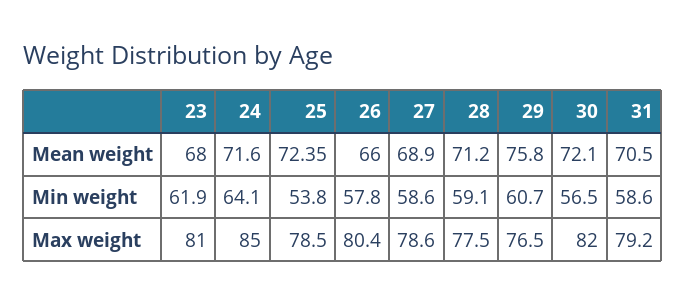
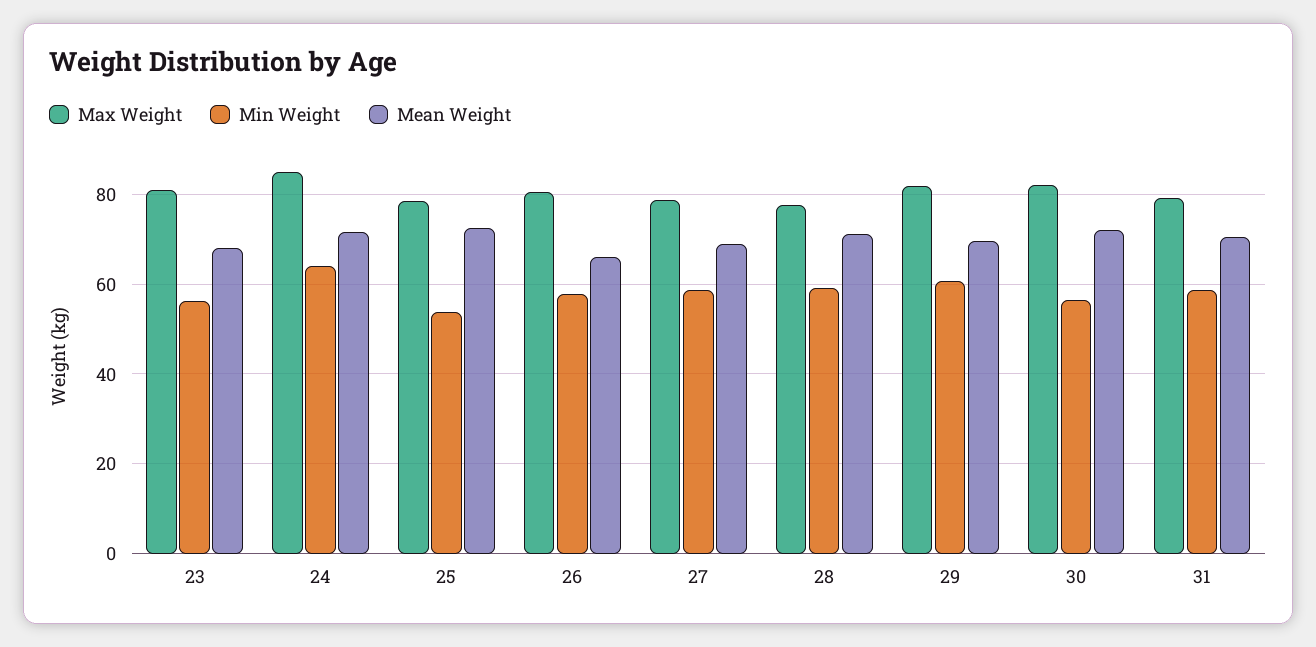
  {
    "Mean weight": {
      "23": 68,
      "24": 71.6,
      "25": 72.35,
      "26": 66,
      "27": 68.9,
      "28": 71.2,
-     "29": 75.8,
+     "29": 70,
      "30": 72.1,
      "31": 70.5
    },
    "Min weight": {
-     "23": 61.9,
+     "23": 56,
      "24": 64.1,
      "25": 53.8,
      "26": 57.8,
      "27": 58.6,
      "28": 59.1,
      "29": 60.7,
      "30": 56.5,
      "31": 58.6
    },
    "Max weight": {
      "23": 81,
      "24": 85,
      "25": 78.5,
      "26": 80.4,
      "27": 78.6,
      "28": 77.5,
-     "29": 76.5,
+     "29": 82,
      "30": 82,
      "31": 79.2
    }
  }

